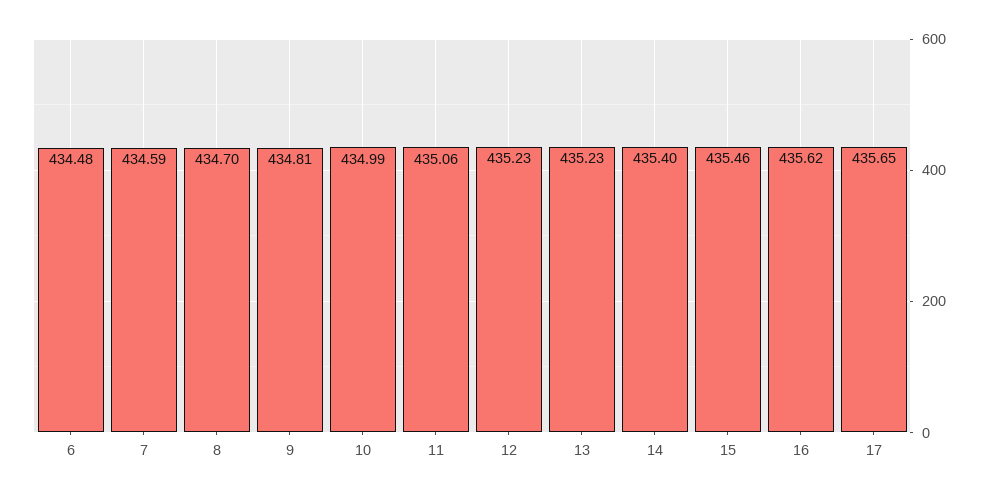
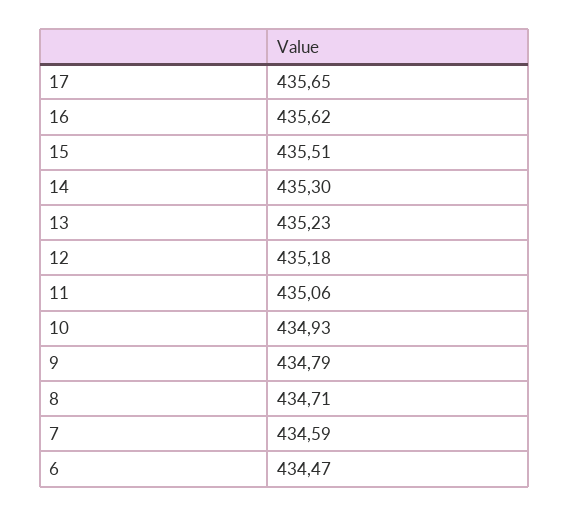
  {
-   "6": 434.48,
+   "6": 434.47,
    "7": 434.59,
-   "8": 434.7,
+   "8": 434.71,
-   "9": 434.81,
+   "9": 434.79,
-   "10": 434.99,
+   "10": 434.93,
    "11": 435.06,
-   "12": 435.23,
+   "12": 435.18,
    "13": 435.23,
-   "14": 435.4,
+   "14": 435.3,
-   "15": 435.46,
+   "15": 435.51,
    "16": 435.62,
    "17": 435.65
  }

